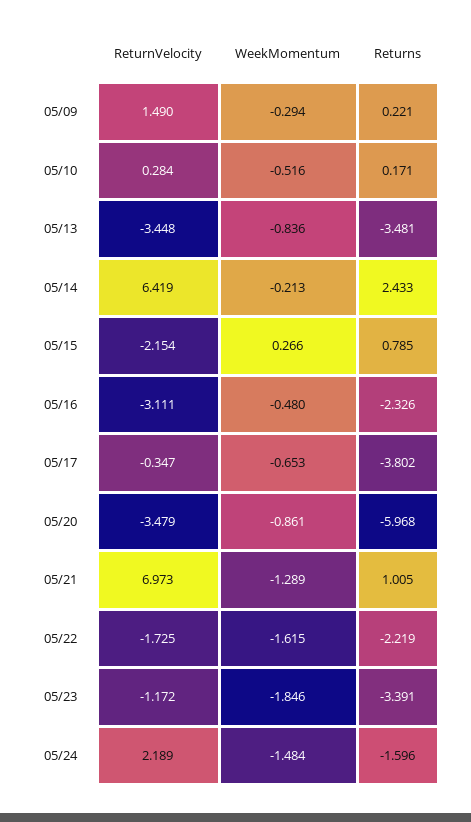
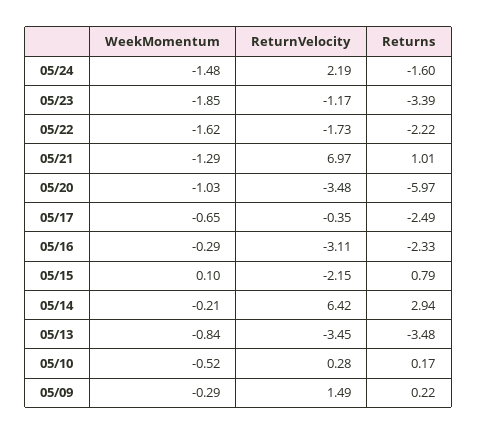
  {
    "ReturnVelocity": {
      "05/09": 1.49,
      "05/10": 0.284,
      "05/13": -3.448,
      "05/14": 6.419,
      "05/15": -2.154,
      "05/16": -3.111,
      "05/17": -0.347,
      "05/20": -3.479,
      "05/21": 6.973,
      "05/22": -1.725,
      "05/23": -1.172,
      "05/24": 2.189
    },
    "WeekMomentum": {
      "05/09": -0.294,
      "05/10": -0.516,
      "05/13": -0.836,
      "05/14": -0.213,
-     "05/15": 0.266,
+     "05/15": 0.1,
-     "05/16": -0.48,
+     "05/16": -0.29,
      "05/17": -0.653,
-     "05/20": -0.861,
+     "05/20": -1.03,
      "05/21": -1.289,
      "05/22": -1.615,
      "05/23": -1.846,
      "05/24": -1.484
    },
    "Returns": {
      "05/09": 0.221,
      "05/10": 0.171,
      "05/13": -3.481,
-     "05/14": 2.433,
+     "05/14": 2.94,
      "05/15": 0.785,
      "05/16": -2.326,
-     "05/17": -3.802,
+     "05/17": -2.49,
      "05/20": -5.968,
      "05/21": 1.005,
      "05/22": -2.219,
      "05/23": -3.391,
      "05/24": -1.596
    }
  }

